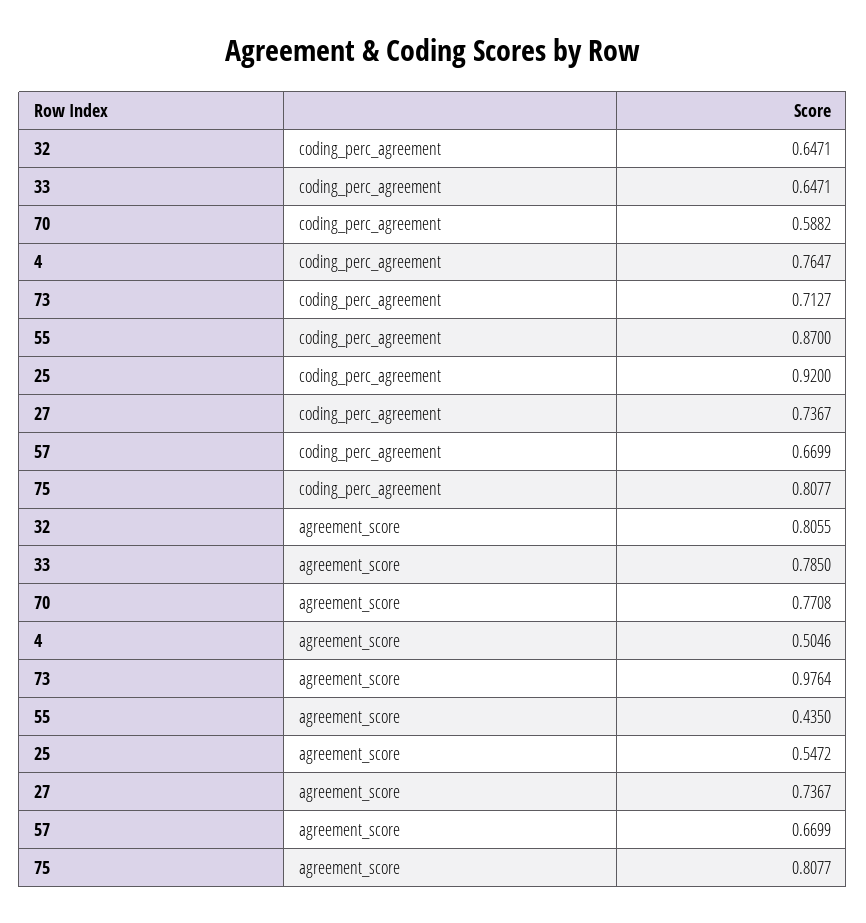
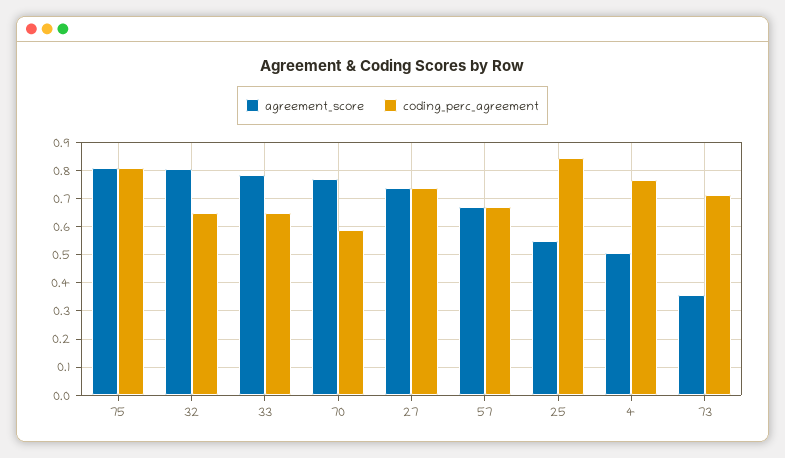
  {
    "coding_perc_agreement": {
      "32": 0.6471,
      "33": 0.6471,
      "70": 0.5882,
      "4": 0.7647,
      "73": 0.7127,
-     "55": 0.87,
-     "25": 0.92,
+     "25": 0.85,
      "27": 0.7367,
      "57": 0.6699,
      "75": 0.8077
    },
    "agreement_score": {
      "32": 0.8055,
      "33": 0.785,
      "70": 0.7708,
      "4": 0.5046,
-     "73": 0.9764,
+     "73": 0.35,
-     "55": 0.435,
      "25": 0.5472,
      "27": 0.7367,
      "57": 0.6699,
      "75": 0.8077
    }
  }

